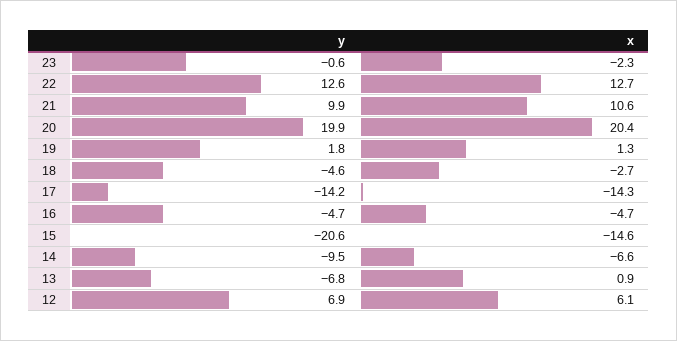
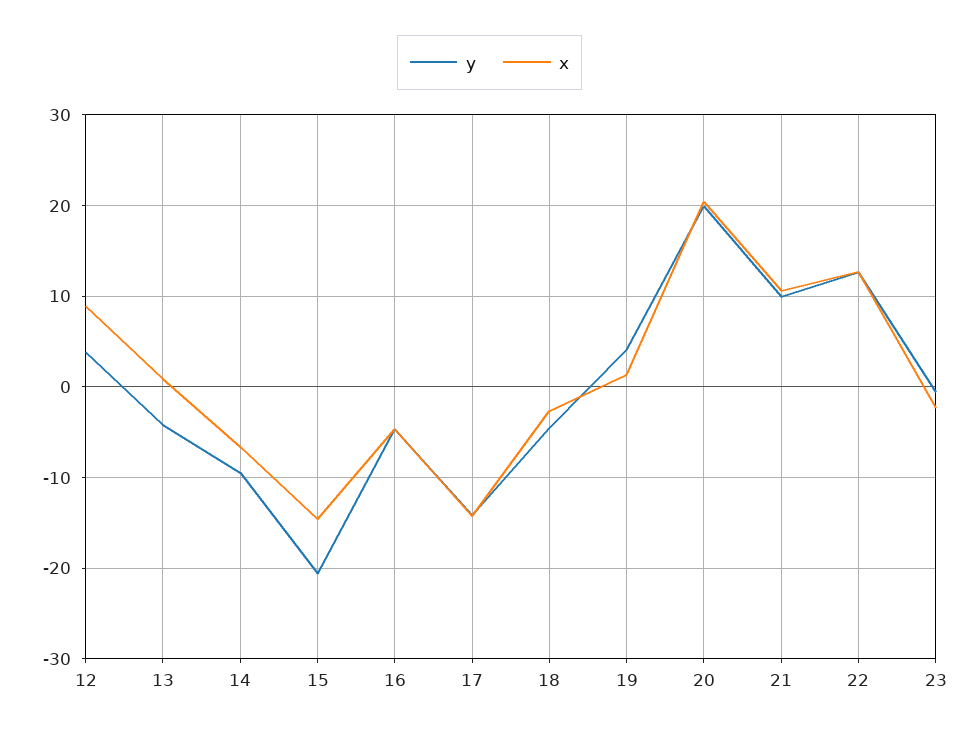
  {
    "y": {
      "23": -0.6,
      "22": 12.6,
      "21": 9.9,
      "20": 19.9,
-     "19": 1.8,
+     "19": 4,
      "18": -4.6,
      "17": -14.2,
      "16": -4.7,
      "15": -20.6,
      "14": -9.5,
-     "13": -6.8,
+     "13": -4,
-     "12": 6.9
+     "12": 4
    },
    "x": {
      "23": -2.3,
      "22": 12.7,
      "21": 10.6,
      "20": 20.4,
      "19": 1.3,
      "18": -2.7,
      "17": -14.3,
      "16": -4.7,
      "15": -14.6,
      "14": -6.6,
      "13": 0.9,
-     "12": 6.1
+     "12": 9
    }
  }

